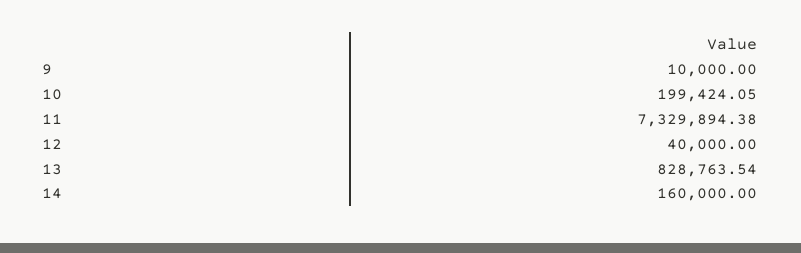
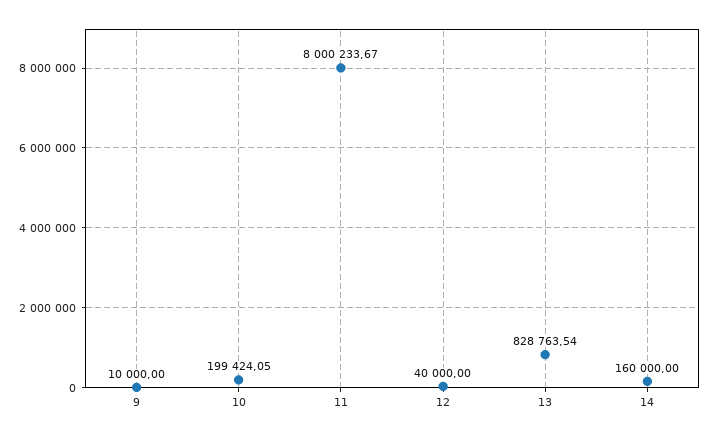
  {
    "9": 10000,
    "10": 199424.05,
-   "11": 7329894.38,
+   "11": 8000233.67,
    "12": 40000,
    "13": 828763.54,
    "14": 160000
  }

